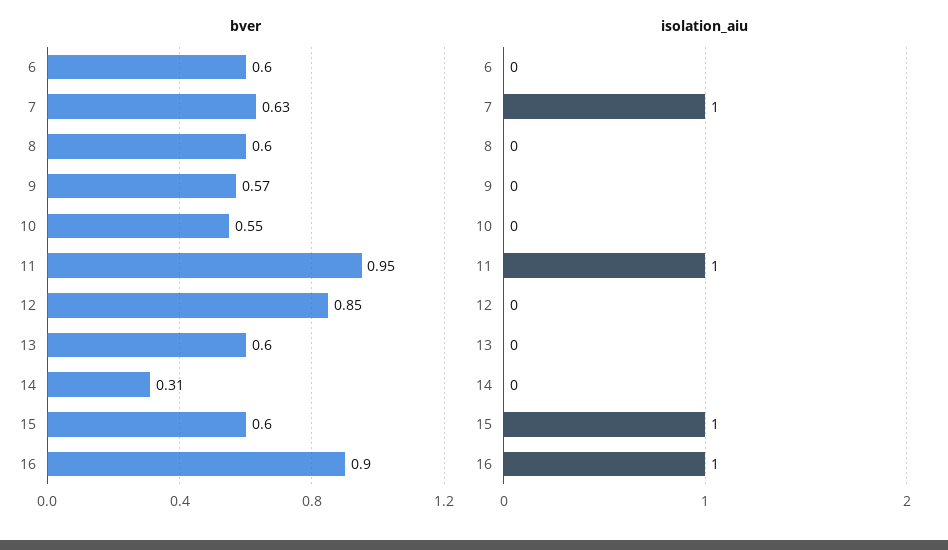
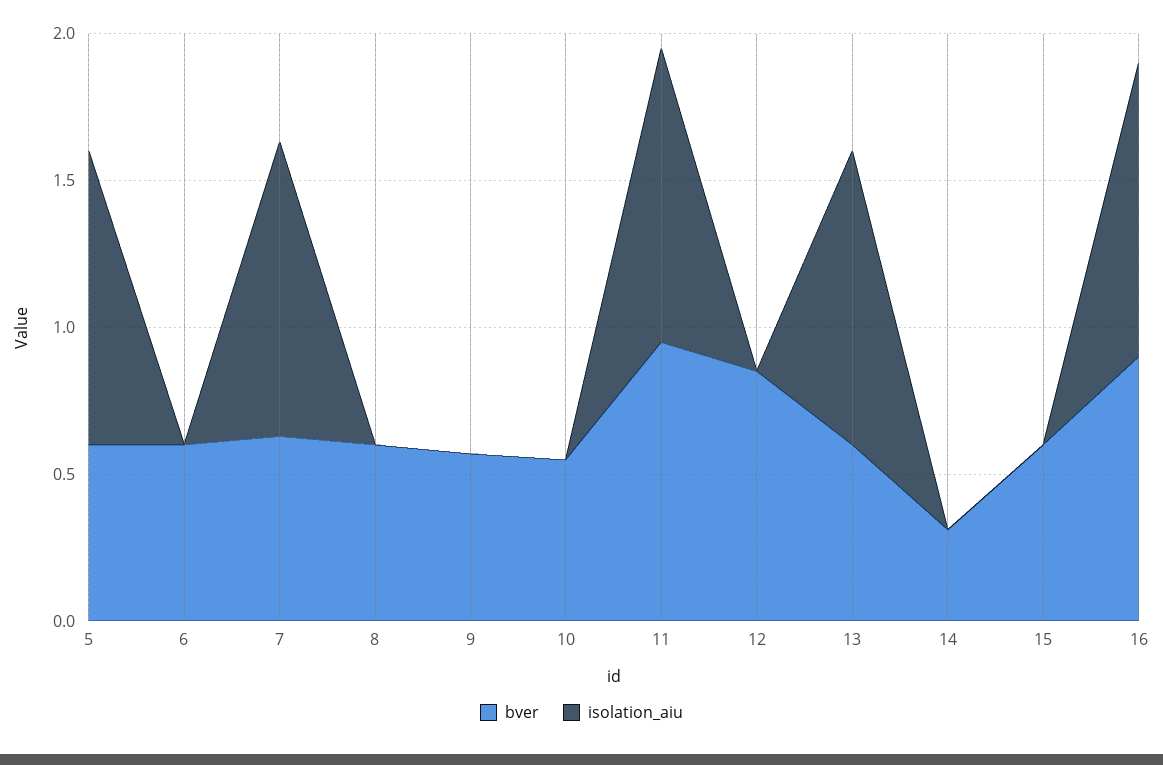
  {
    "bver": {
      "6": 0.6,
      "7": 0.63,
      "8": 0.6,
      "9": 0.57,
      "10": 0.55,
      "11": 0.95,
      "12": 0.85,
      "13": 0.6,
      "14": 0.31,
      "15": 0.6,
-     "16": 0.9
+     "16": 0.9,
+     "5": 0.6
    },
    "isolation_aiu": {
      "6": 0,
      "7": 1,
      "8": 0,
      "9": 0,
      "10": 0,
      "11": 1,
      "12": 0,
-     "13": 0,
+     "13": 1,
      "14": 0,
-     "15": 1,
+     "15": 0,
-     "16": 1
+     "16": 1,
+     "5": 1
    }
  }

